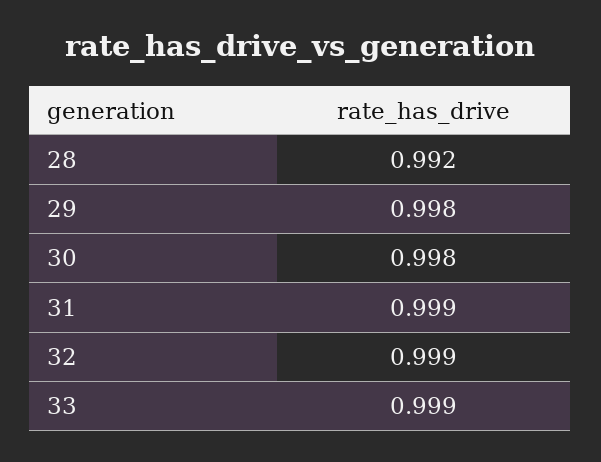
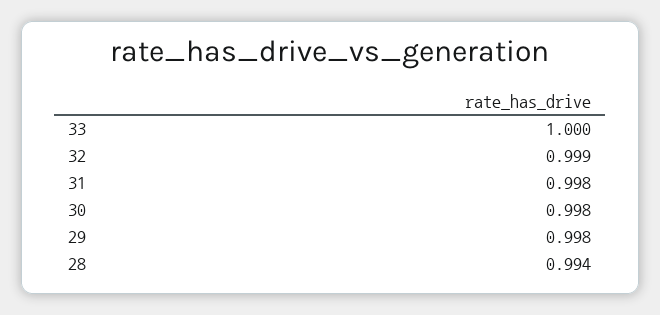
  {
-   "28": 0.992,
+   "28": 0.994,
    "29": 0.998,
    "30": 0.998,
-   "31": 0.999,
+   "31": 0.998,
    "32": 0.999,
-   "33": 0.999
+   "33": 1
  }

